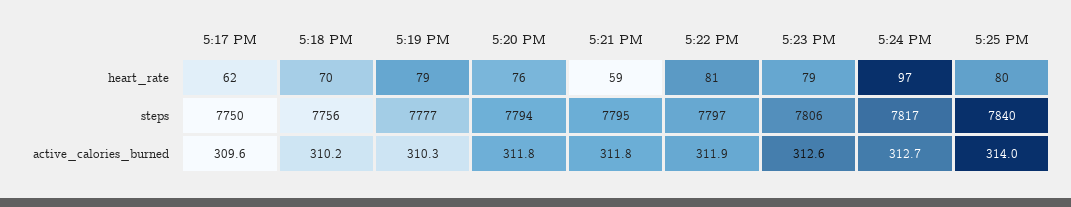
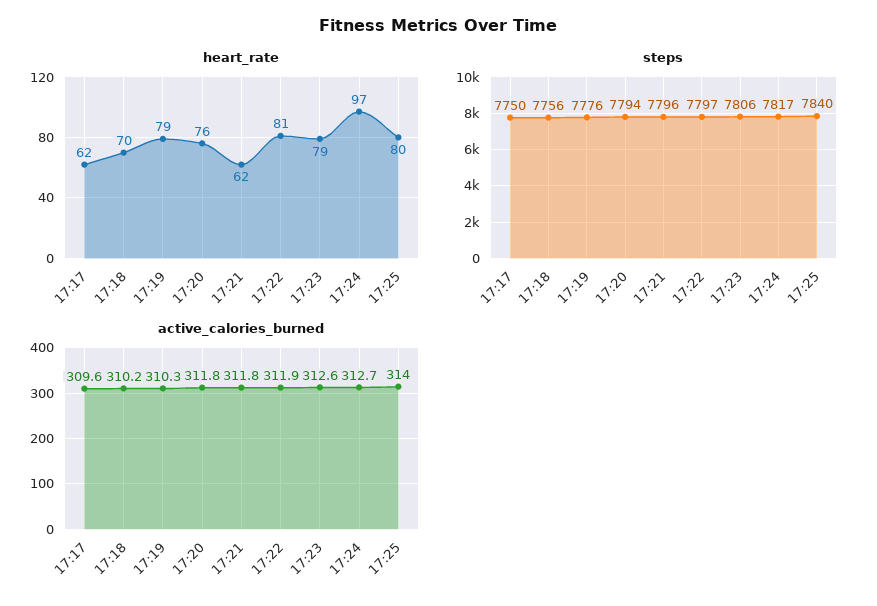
  {
    "heart_rate": {
      "5:17 PM": 62,
      "5:18 PM": 70,
      "5:19 PM": 79,
      "5:20 PM": 76,
-     "5:21 PM": 59,
+     "5:21 PM": 62,
      "5:22 PM": 81,
      "5:23 PM": 79,
      "5:24 PM": 97,
      "5:25 PM": 80
    },
    "steps": {
      "5:17 PM": 7750,
      "5:18 PM": 7756,
-     "5:19 PM": 7777,
+     "5:19 PM": 7776,
      "5:20 PM": 7794,
-     "5:21 PM": 7795,
+     "5:21 PM": 7796,
      "5:22 PM": 7797,
      "5:23 PM": 7806,
      "5:24 PM": 7817,
      "5:25 PM": 7840
    },
    "active_calories_burned": {
      "5:17 PM": 309.6,
      "5:18 PM": 310.2,
      "5:19 PM": 310.3,
      "5:20 PM": 311.8,
      "5:21 PM": 311.8,
      "5:22 PM": 311.9,
      "5:23 PM": 312.6,
      "5:24 PM": 312.7,
      "5:25 PM": 314
    }
  }

